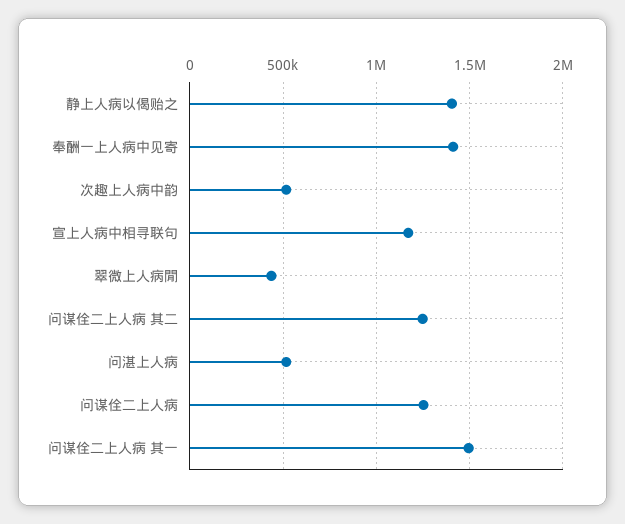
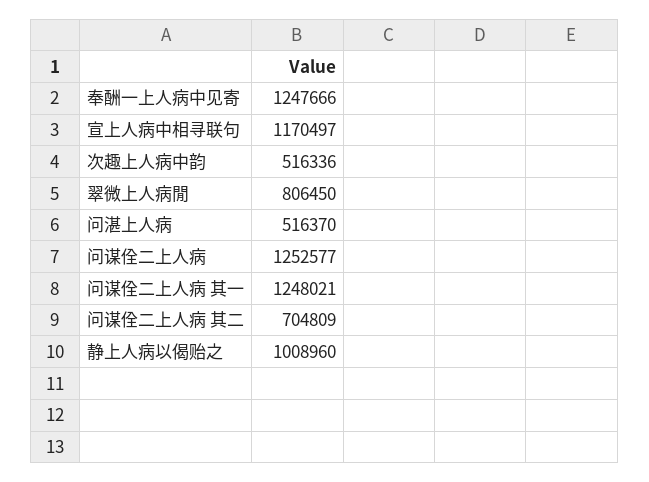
  {
-   "静上人病以偈贻之": 1400000,
+   "静上人病以偈贻之": 1008960,
-   "奉酬一上人病中见寄": 1400000,
+   "奉酬一上人病中见寄": 1247666,
    "次趣上人病中韵": 516336,
    "宣上人病中相寻联句": 1170497,
-   "翠微上人病閒": 450000,
+   "翠微上人病閒": 806450,
-   "问谋佺二上人病 其二": 1250000,
+   "问谋佺二上人病 其二": 704809,
    "问湛上人病": 516370,
    "问谋佺二上人病": 1252577,
-   "问谋佺二上人病 其一": 1500000
+   "问谋佺二上人病 其一": 1248021
  }

